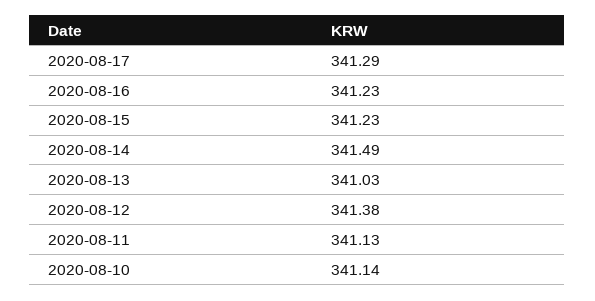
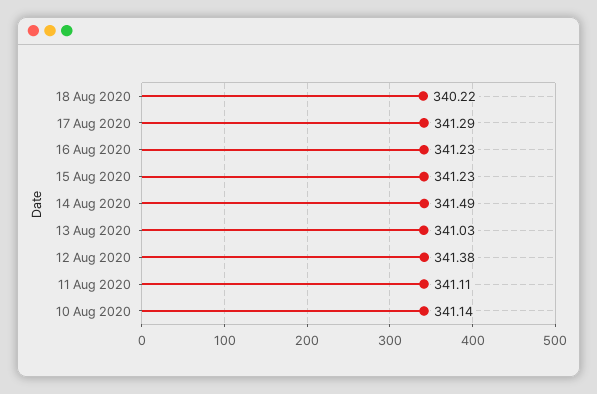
  {
    "2020-08-17": 341.29,
    "2020-08-16": 341.23,
    "2020-08-15": 341.23,
    "2020-08-14": 341.49,
    "2020-08-13": 341.03,
    "2020-08-12": 341.38,
-   "2020-08-11": 341.13,
+   "2020-08-11": 341.11,
-   "2020-08-10": 341.14
+   "2020-08-10": 341.14,
+   "18 Aug 2020": 340.22
  }

